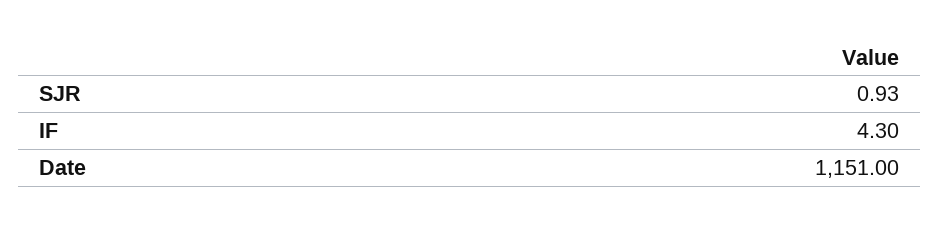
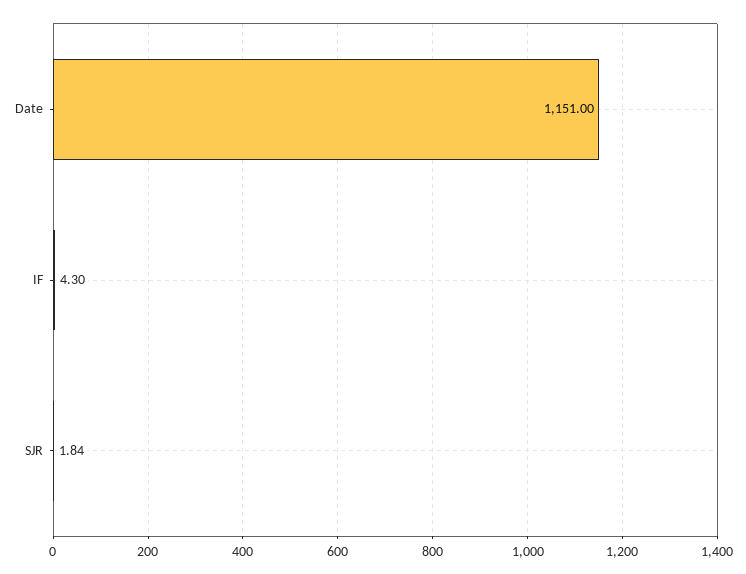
  {
-   "SJR": 0.93,
+   "SJR": 1.84,
    "IF": 4.3,
    "Date": 1151
  }

